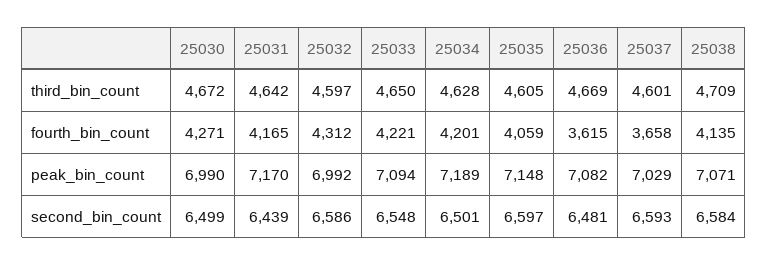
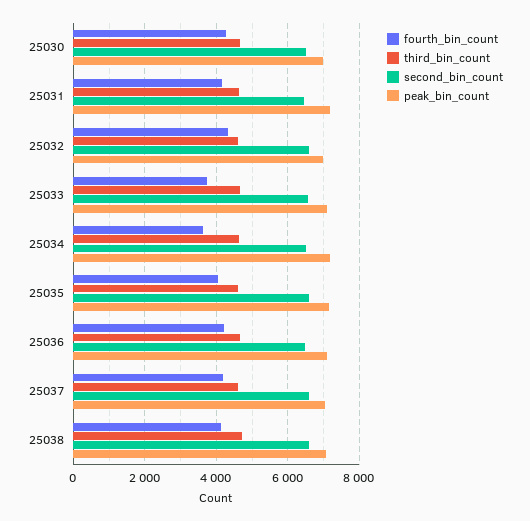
  {
    "third_bin_count": {
      "25030": 4672,
      "25031": 4642,
      "25032": 4597,
      "25033": 4650,
      "25034": 4628,
      "25035": 4605,
      "25036": 4669,
      "25037": 4601,
      "25038": 4709
    },
    "fourth_bin_count": {
      "25030": 4271,
      "25031": 4165,
      "25032": 4312,
-     "25033": 4221,
+     "25033": 3800,
-     "25034": 4201,
+     "25034": 3600,
      "25035": 4059,
-     "25036": 3615,
+     "25036": 4200,
-     "25037": 3658,
+     "25037": 4200,
      "25038": 4135
    },
    "peak_bin_count": {
      "25030": 6990,
      "25031": 7170,
      "25032": 6992,
      "25033": 7094,
      "25034": 7189,
      "25035": 7148,
      "25036": 7082,
      "25037": 7029,
      "25038": 7071
    },
    "second_bin_count": {
      "25030": 6499,
      "25031": 6439,
      "25032": 6586,
      "25033": 6548,
      "25034": 6501,
      "25035": 6597,
      "25036": 6481,
      "25037": 6593,
      "25038": 6584
    }
  }

